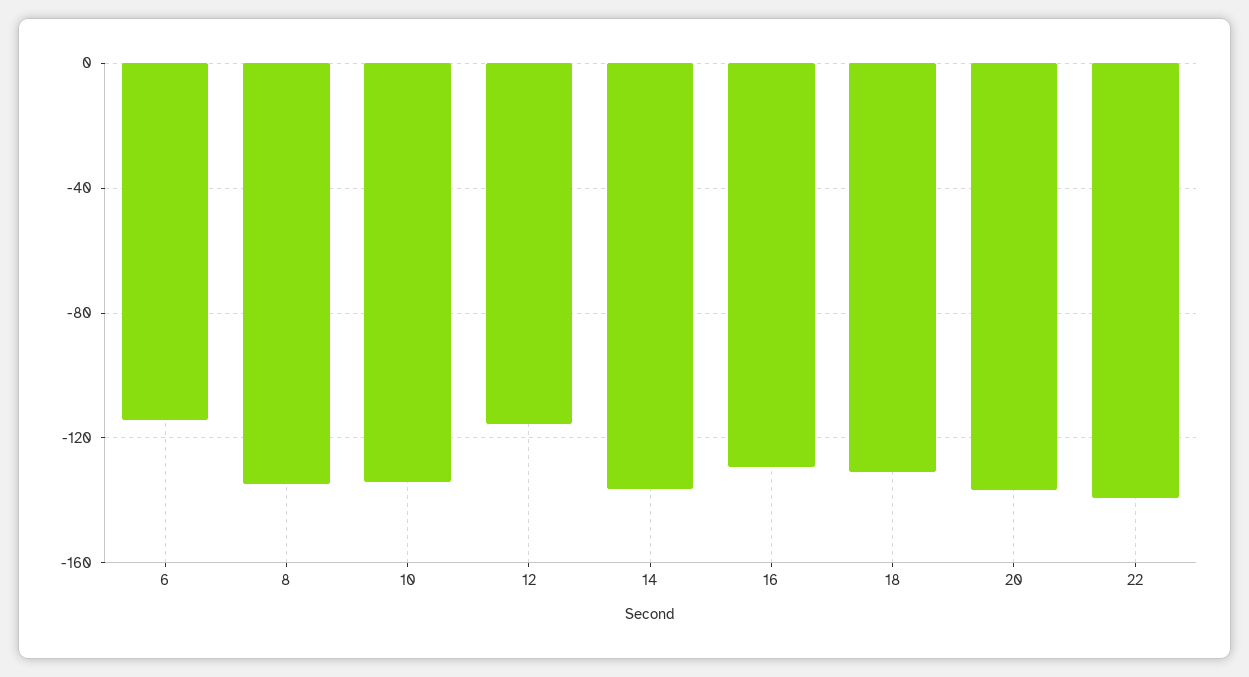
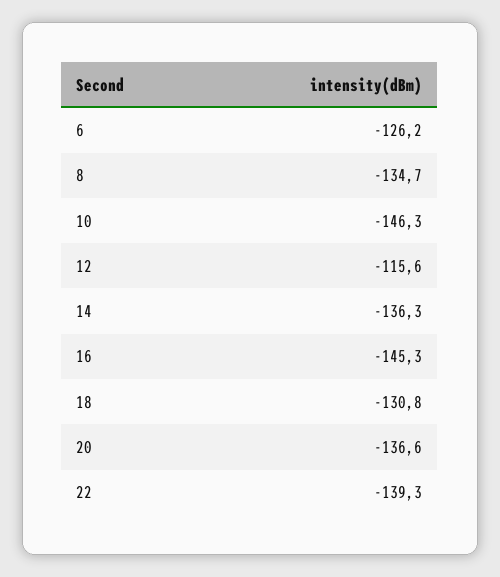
  {
-   "6": -115,
+   "6": -126.2,
    "8": -134.7,
-   "10": -135,
+   "10": -146.3,
    "12": -115.6,
    "14": -136.3,
-   "16": -130,
+   "16": -145.3,
    "18": -130.8,
    "20": -136.6,
    "22": -139.3
  }

